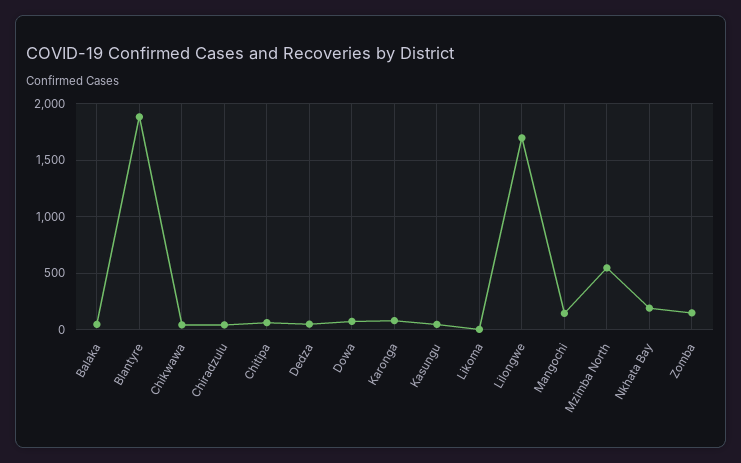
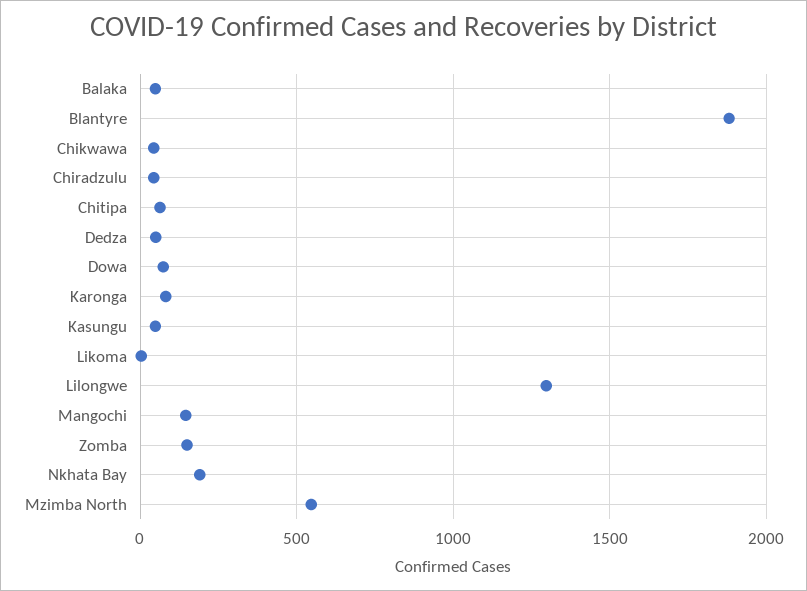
  {
    "Balaka": 50,
    "Blantyre": 1900,
    "Chikwawa": 50,
    "Chiradzulu": 50,
    "Chitipa": 50,
    "Dedza": 50,
    "Dowa": 50,
    "Karonga": 100,
    "Kasungu": 50,
    "Likoma": 0,
-   "Lilongwe": 1700,
+   "Lilongwe": 1300,
    "Mangochi": 150,
    "Mzimba North": 550,
    "Nkhata Bay": 200,
    "Zomba": 150
  }

